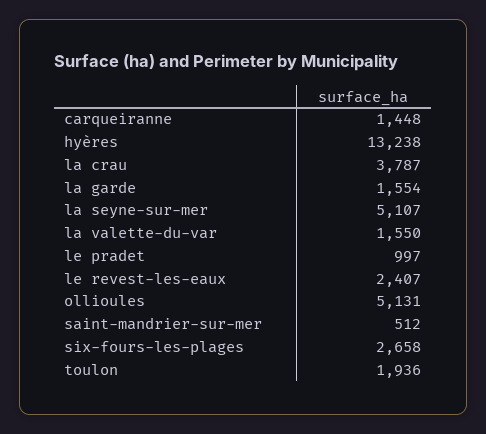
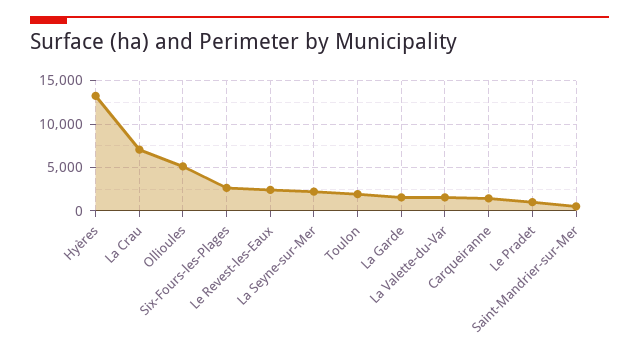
  {
    "carqueiranne": 1448,
    "hyères": 13238,
-   "la crau": 3787,
+   "la crau": 7000,
    "la garde": 1554,
-   "la seyne-sur-mer": 5107,
+   "la seyne-sur-mer": 2000,
    "la valette-du-var": 1550,
    "le pradet": 997,
    "le revest-les-eaux": 2407,
    "ollioules": 5131,
    "saint-mandrier-sur-mer": 512,
    "six-fours-les-plages": 2658,
    "toulon": 1936
  }

